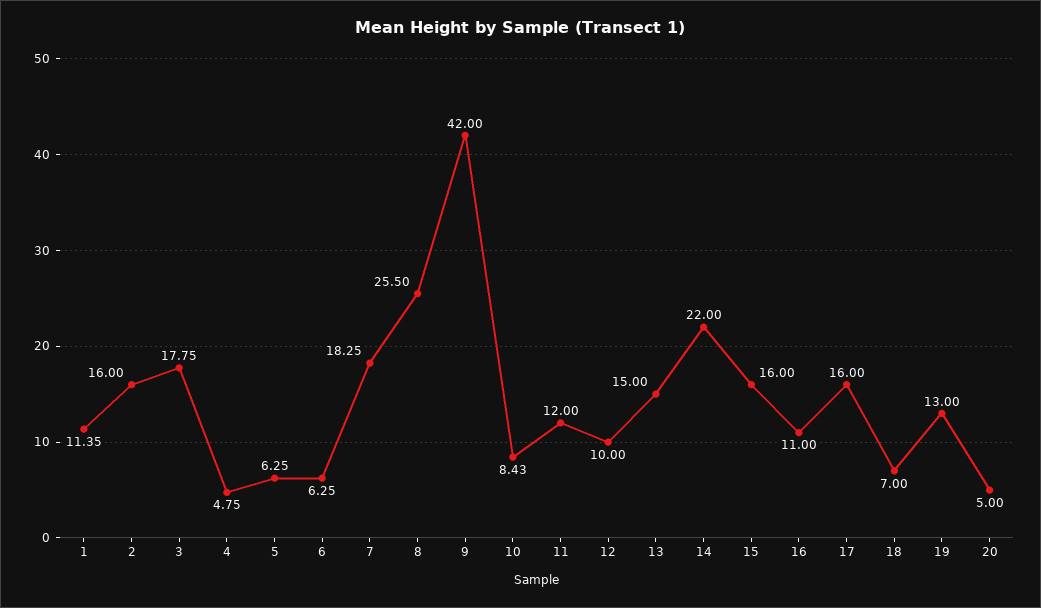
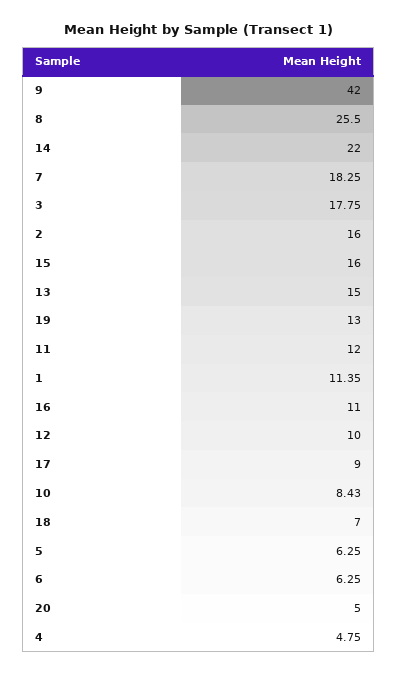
  {
    "1": 11.35,
    "2": 16,
    "3": 17.75,
    "4": 4.75,
    "5": 6.25,
    "6": 6.25,
    "7": 18.25,
    "8": 25.5,
    "9": 42,
    "10": 8.43,
    "11": 12,
    "12": 10,
    "13": 15,
    "14": 22,
    "15": 16,
    "16": 11,
-   "17": 16,
+   "17": 9,
    "18": 7,
    "19": 13,
    "20": 5
  }

